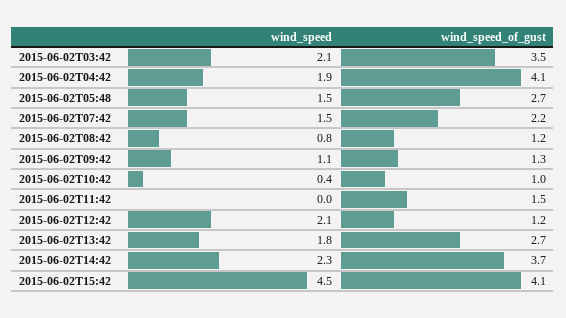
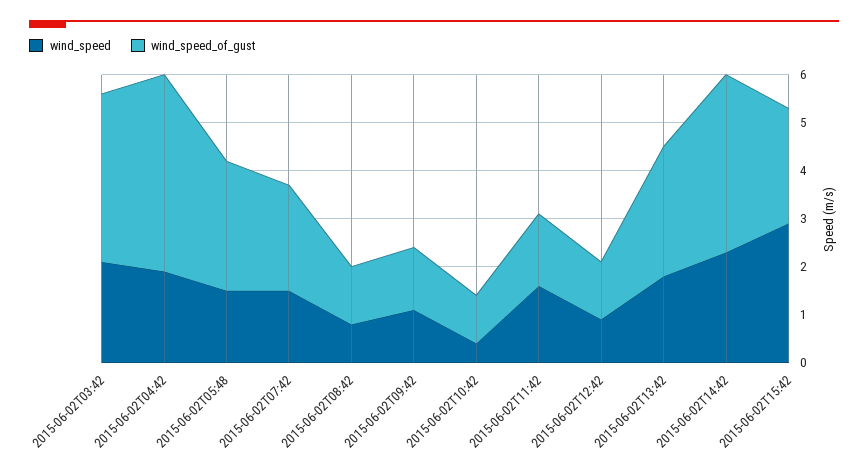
  {
    "wind_speed": {
      "2015-06-02T03:42": 2.1,
      "2015-06-02T04:42": 1.9,
      "2015-06-02T05:48": 1.5,
      "2015-06-02T07:42": 1.5,
      "2015-06-02T08:42": 0.8,
      "2015-06-02T09:42": 1.1,
      "2015-06-02T10:42": 0.4,
-     "2015-06-02T11:42": 0,
+     "2015-06-02T11:42": 1.5,
-     "2015-06-02T12:42": 2.1,
+     "2015-06-02T12:42": 1,
      "2015-06-02T13:42": 1.8,
      "2015-06-02T14:42": 2.3,
-     "2015-06-02T15:42": 4.5
+     "2015-06-02T15:42": 3
    },
    "wind_speed_of_gust": {
      "2015-06-02T03:42": 3.5,
      "2015-06-02T04:42": 4.1,
      "2015-06-02T05:48": 2.7,
      "2015-06-02T07:42": 2.2,
      "2015-06-02T08:42": 1.2,
      "2015-06-02T09:42": 1.3,
      "2015-06-02T10:42": 1,
      "2015-06-02T11:42": 1.5,
      "2015-06-02T12:42": 1.2,
      "2015-06-02T13:42": 2.7,
      "2015-06-02T14:42": 3.7,
-     "2015-06-02T15:42": 4.1
+     "2015-06-02T15:42": 2.5
    }
  }

